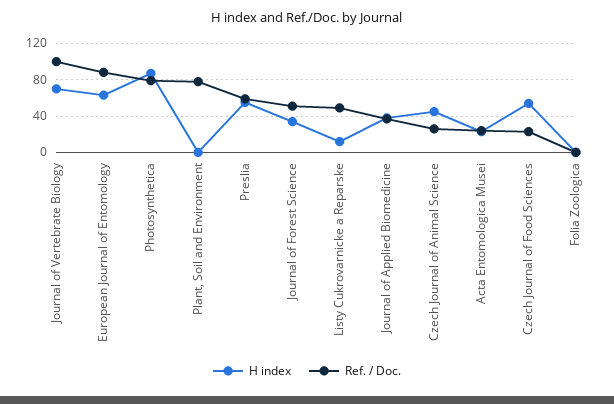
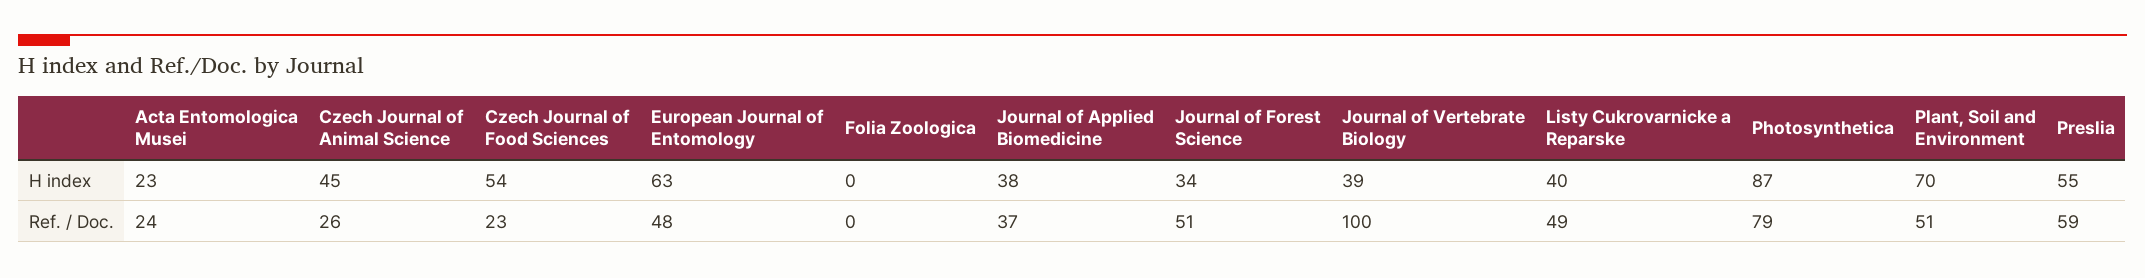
  {
    "H index": {
-     "Journal of Vertebrate Biology": 70,
+     "Journal of Vertebrate Biology": 39,
      "European Journal of Entomology": 63,
      "Photosynthetica": 87,
-     "Plant, Soil and Environment": 0,
+     "Plant, Soil and Environment": 70,
      "Preslia": 55,
      "Journal of Forest Science": 34,
-     "Listy Cukrovarnicke a Reparske": 10,
+     "Listy Cukrovarnicke a Reparske": 40,
      "Journal of Applied Biomedicine": 38,
      "Czech Journal of Animal Science": 45,
      "Acta Entomologica Musei": 23,
      "Czech Journal of Food Sciences": 54,
      "Folia Zoologica": 0
    },
    "Ref. / Doc.": {
      "Journal of Vertebrate Biology": 100,
-     "European Journal of Entomology": 90,
+     "European Journal of Entomology": 48,
      "Photosynthetica": 79,
-     "Plant, Soil and Environment": 80,
+     "Plant, Soil and Environment": 51,
      "Preslia": 59,
      "Journal of Forest Science": 51,
      "Listy Cukrovarnicke a Reparske": 49,
      "Journal of Applied Biomedicine": 37,
      "Czech Journal of Animal Science": 26,
      "Acta Entomologica Musei": 24,
      "Czech Journal of Food Sciences": 23,
      "Folia Zoologica": 0
    }
  }

